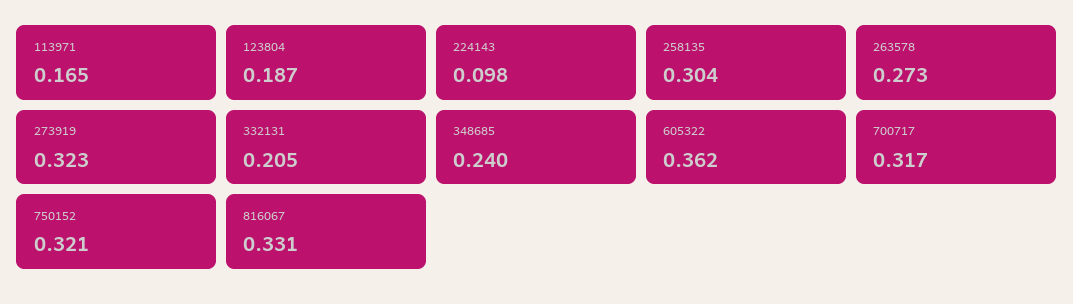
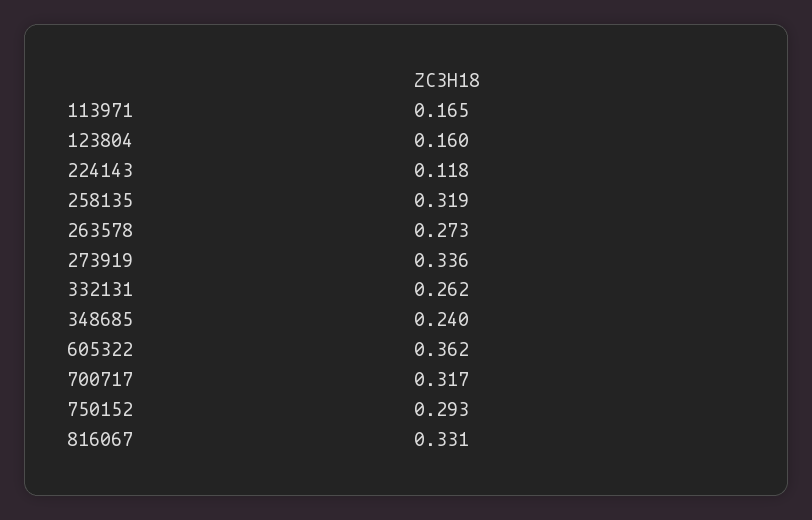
  {
    "113971": 0.165,
-   "123804": 0.187,
+   "123804": 0.16,
-   "224143": 0.098,
+   "224143": 0.118,
-   "258135": 0.304,
+   "258135": 0.319,
    "263578": 0.273,
-   "273919": 0.323,
+   "273919": 0.336,
-   "332131": 0.205,
+   "332131": 0.262,
    "348685": 0.24,
    "605322": 0.362,
    "700717": 0.317,
-   "750152": 0.321,
+   "750152": 0.293,
    "816067": 0.331
  }

